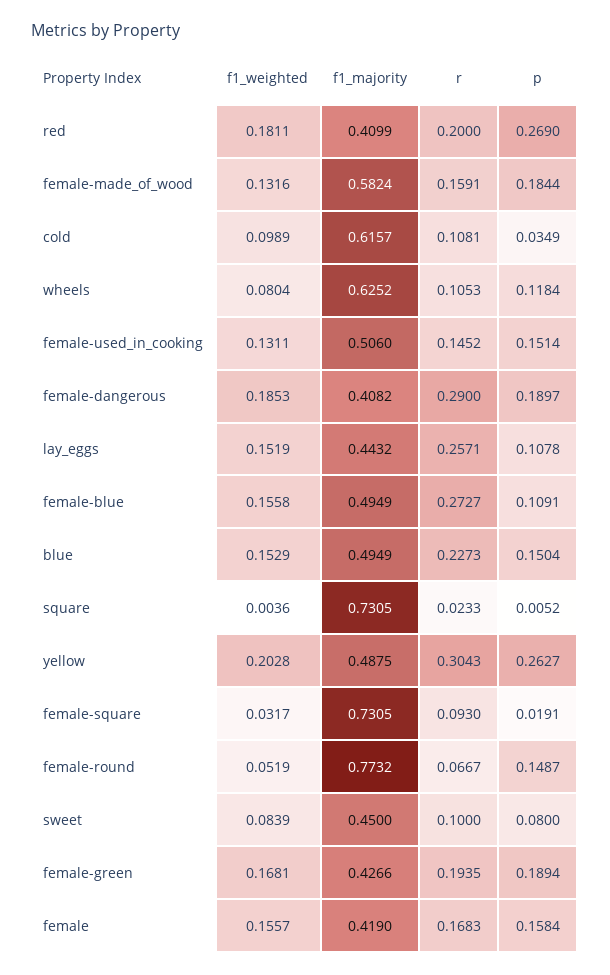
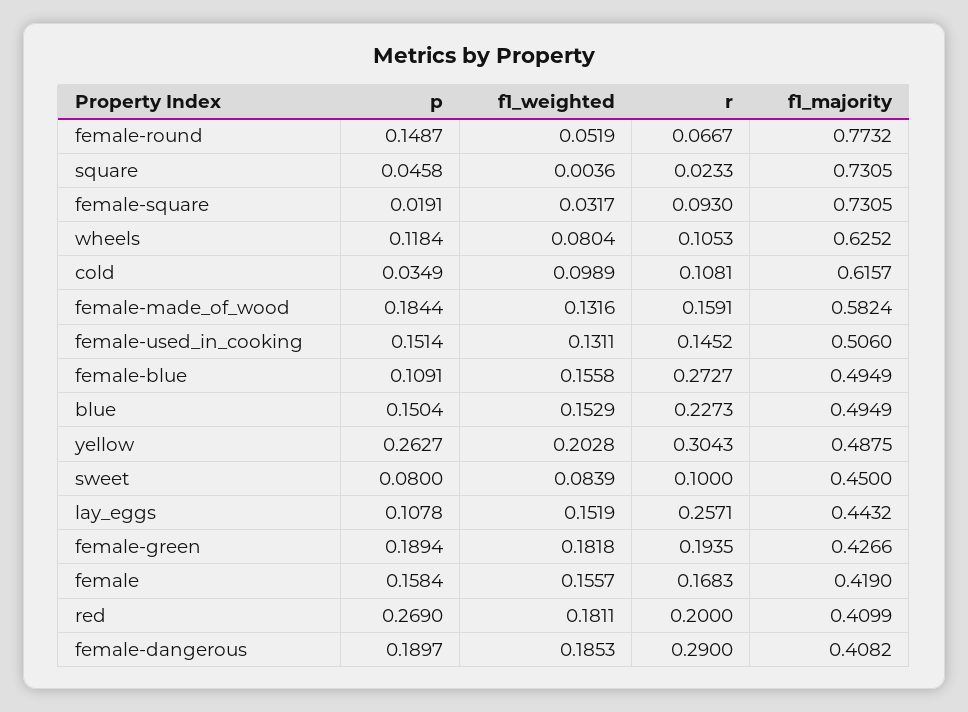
  {
    "f1_weighted": {
      "red": 0.1811,
      "female-made_of_wood": 0.1316,
      "cold": 0.0989,
      "wheels": 0.0804,
      "female-used_in_cooking": 0.1311,
      "female-dangerous": 0.1853,
      "lay_eggs": 0.1519,
      "female-blue": 0.1558,
      "blue": 0.1529,
      "square": 0.0036,
      "yellow": 0.2028,
      "female-square": 0.0317,
      "female-round": 0.0519,
      "sweet": 0.0839,
-     "female-green": 0.1681,
+     "female-green": 0.1818,
      "female": 0.1557
    },
    "f1_majority": {
      "red": 0.4099,
      "female-made_of_wood": 0.5824,
      "cold": 0.6157,
      "wheels": 0.6252,
      "female-used_in_cooking": 0.506,
      "female-dangerous": 0.4082,
      "lay_eggs": 0.4432,
      "female-blue": 0.4949,
      "blue": 0.4949,
      "square": 0.7305,
      "yellow": 0.4875,
      "female-square": 0.7305,
      "female-round": 0.7732,
      "sweet": 0.45,
      "female-green": 0.4266,
      "female": 0.419
    },
    "r": {
      "red": 0.2,
      "female-made_of_wood": 0.1591,
      "cold": 0.1081,
      "wheels": 0.1053,
      "female-used_in_cooking": 0.1452,
      "female-dangerous": 0.29,
      "lay_eggs": 0.2571,
      "female-blue": 0.2727,
      "blue": 0.2273,
      "square": 0.0233,
      "yellow": 0.3043,
      "female-square": 0.093,
      "female-round": 0.0667,
      "sweet": 0.1,
      "female-green": 0.1935,
      "female": 0.1683
    },
    "p": {
      "red": 0.269,
      "female-made_of_wood": 0.1844,
      "cold": 0.0349,
      "wheels": 0.1184,
      "female-used_in_cooking": 0.1514,
      "female-dangerous": 0.1897,
      "lay_eggs": 0.1078,
      "female-blue": 0.1091,
      "blue": 0.1504,
-     "square": 0.0052,
+     "square": 0.0458,
      "yellow": 0.2627,
      "female-square": 0.0191,
      "female-round": 0.1487,
      "sweet": 0.08,
      "female-green": 0.1894,
      "female": 0.1584
    }
  }

